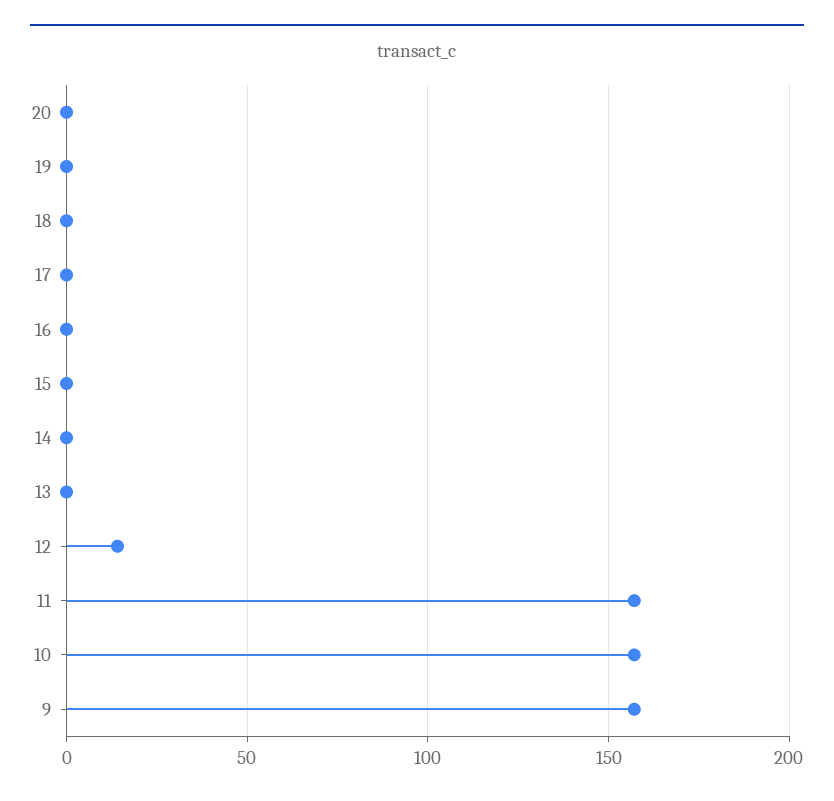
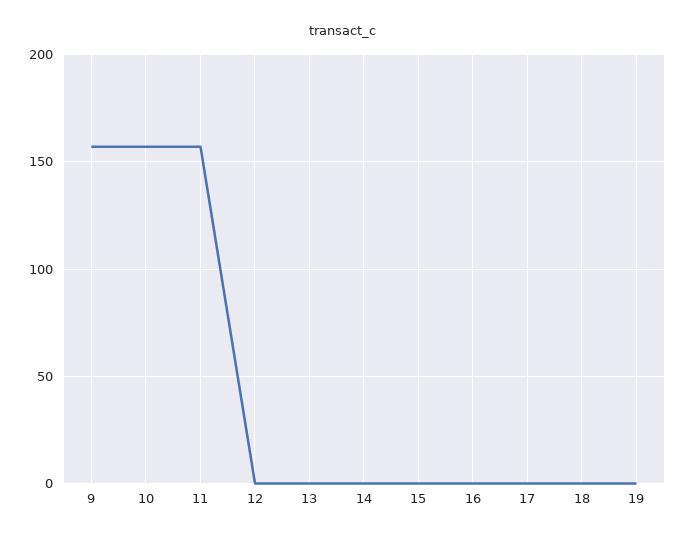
  {
-   "20": 0,
    "19": 0,
    "18": 0,
    "17": 0,
    "16": 0,
    "15": 0,
    "14": 0,
    "13": 0,
-   "12": 15,
+   "12": 0,
    "11": 155,
    "10": 155,
    "9": 155
  }

